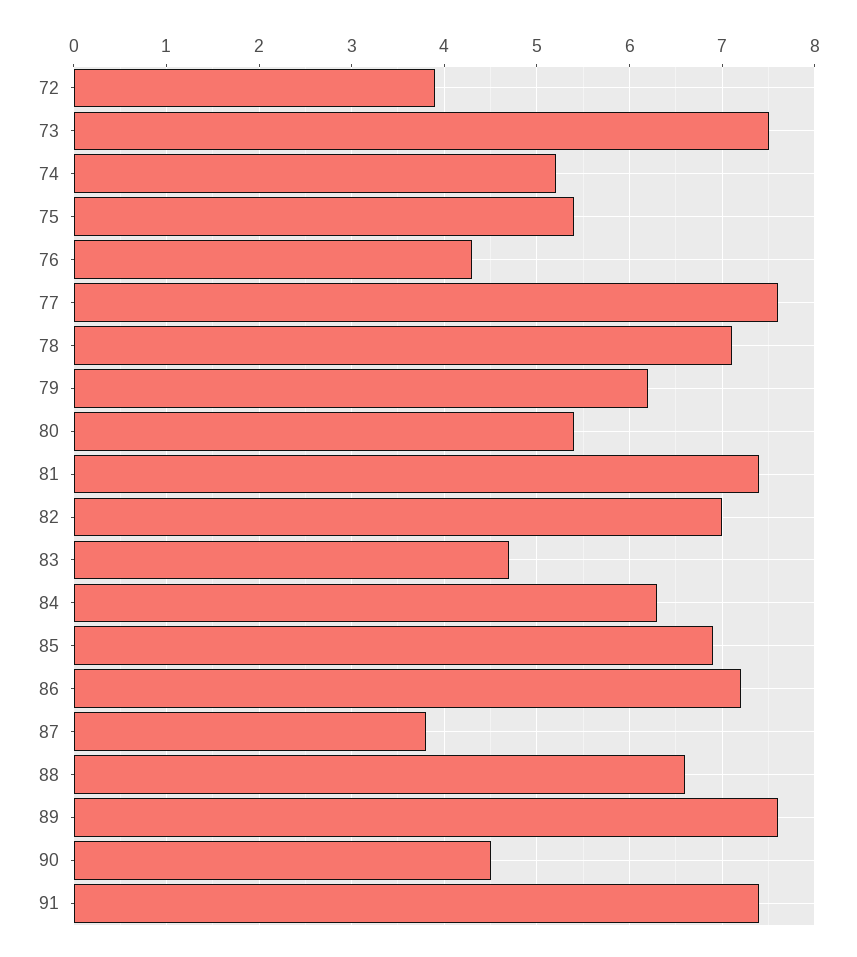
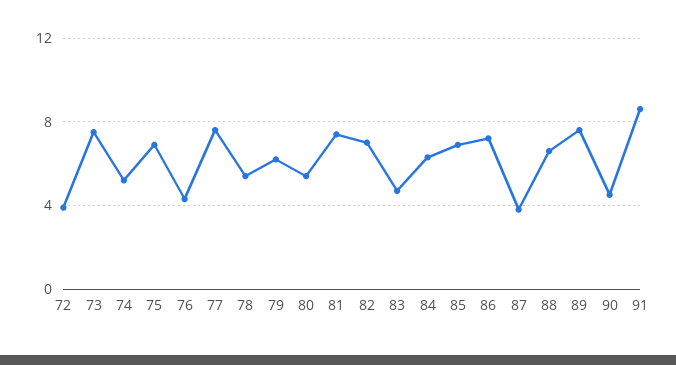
  {
    "72": 3.9,
    "73": 7.5,
    "74": 5.2,
-   "75": 5.4,
+   "75": 7,
    "76": 4.3,
    "77": 7.6,
-   "78": 7.1,
+   "78": 5.5,
    "79": 6.2,
    "80": 5.4,
    "81": 7.4,
    "82": 7,
    "83": 4.7,
    "84": 6.3,
    "85": 6.9,
    "86": 7.2,
    "87": 3.8,
    "88": 6.6,
    "89": 7.6,
    "90": 4.5,
-   "91": 7.4
+   "91": 8.5
  }

